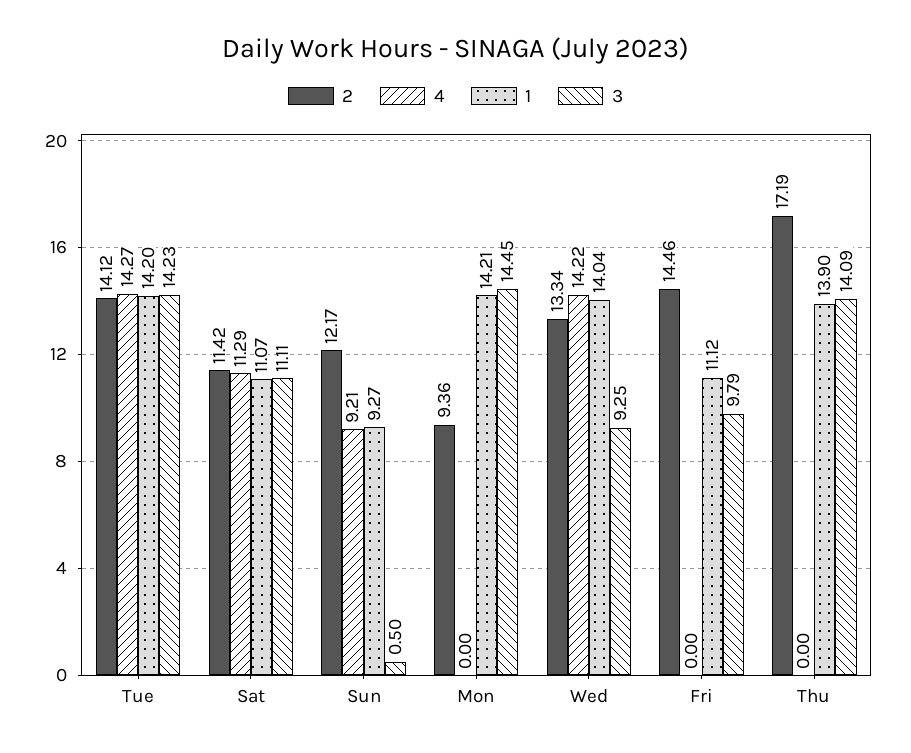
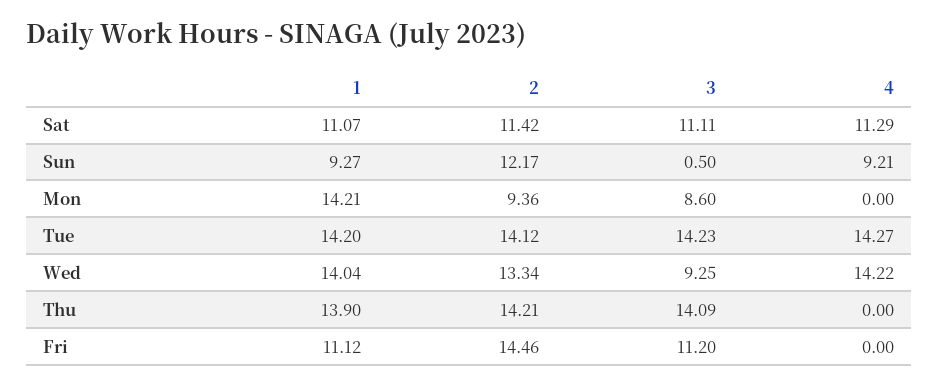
  {
    "2": {
      "Tue": 14.12,
      "Sat": 11.42,
      "Sun": 12.17,
      "Mon": 9.36,
      "Wed": 13.34,
      "Fri": 14.46,
-     "Thu": 17.19
+     "Thu": 14.21
    },
    "4": {
      "Tue": 14.27,
      "Sat": 11.29,
      "Sun": 9.21,
      "Mon": 0,
      "Wed": 14.22,
      "Fri": 0,
      "Thu": 0
    },
    "1": {
      "Tue": 14.2,
      "Sat": 11.07,
      "Sun": 9.27,
      "Mon": 14.21,
      "Wed": 14.04,
      "Fri": 11.12,
      "Thu": 13.9
    },
    "3": {
      "Tue": 14.23,
      "Sat": 11.11,
      "Sun": 0.5,
-     "Mon": 14.45,
+     "Mon": 8.6,
      "Wed": 9.25,
-     "Fri": 9.79,
+     "Fri": 11.2,
      "Thu": 14.09
    }
  }

